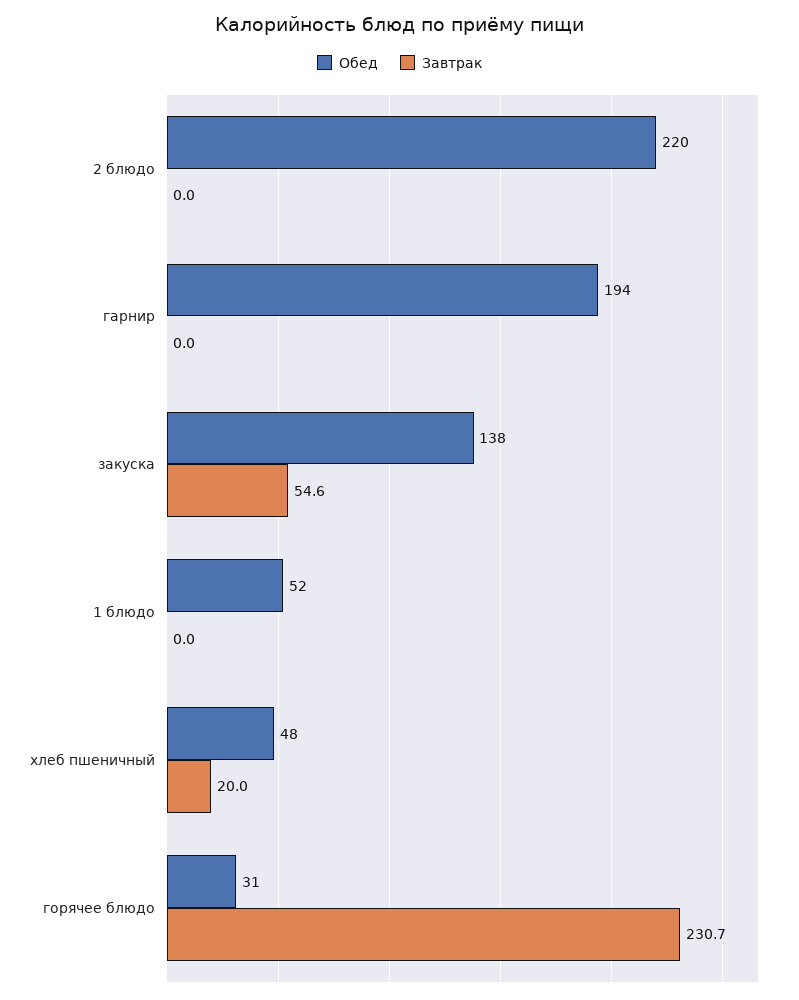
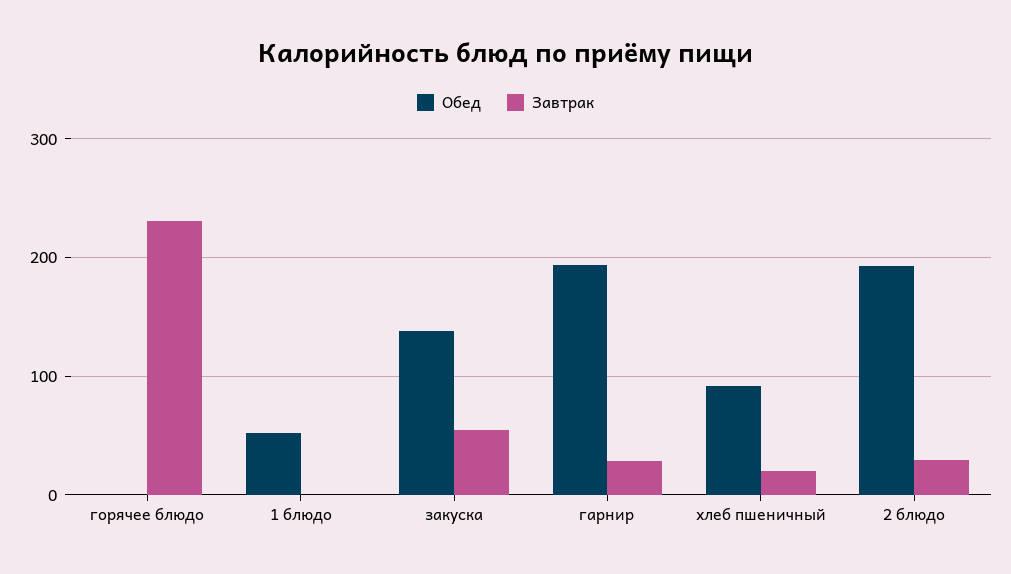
  {
    "Обед": {
-     "2 блюдо": 220,
+     "2 блюдо": 190,
      "гарнир": 194,
      "закуска": 138,
      "1 блюдо": 52,
-     "хлеб пшеничный": 48,
+     "хлеб пшеничный": 90,
-     "горячее блюдо": 31
+     "горячее блюдо": 0
    },
    "Завтрак": {
-     "2 блюдо": 0,
+     "2 блюдо": 30,
-     "гарнир": 0,
+     "гарнир": 30,
      "закуска": 54.6,
      "1 блюдо": 0,
      "хлеб пшеничный": 20,
      "горячее блюдо": 230.7
    }
  }

